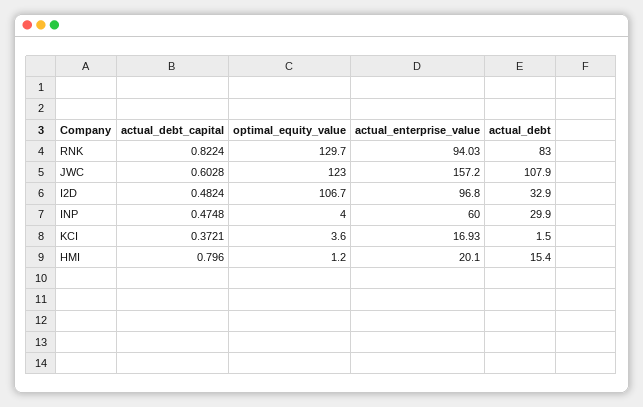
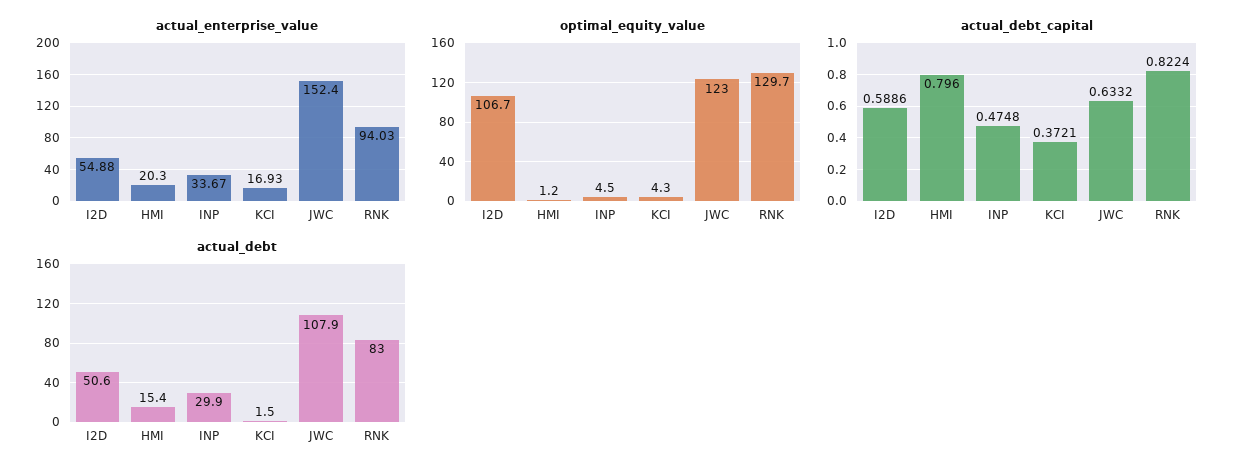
  {
    "actual_debt_capital": {
      "RNK": 0.8224,
-     "JWC": 0.6028,
+     "JWC": 0.6332,
-     "I2D": 0.4824,
+     "I2D": 0.5886,
      "INP": 0.4748,
      "KCI": 0.3721,
      "HMI": 0.796
    },
    "optimal_equity_value": {
      "RNK": 129.7,
      "JWC": 123,
      "I2D": 106.7,
-     "INP": 4,
+     "INP": 4.5,
-     "KCI": 3.6,
+     "KCI": 4.3,
      "HMI": 1.2
    },
    "actual_enterprise_value": {
      "RNK": 94.03,
-     "JWC": 157.2,
+     "JWC": 152.4,
-     "I2D": 96.8,
+     "I2D": 54.88,
-     "INP": 60,
+     "INP": 33.67,
      "KCI": 16.93,
-     "HMI": 20.1
+     "HMI": 20.3
    },
    "actual_debt": {
      "RNK": 83,
      "JWC": 107.9,
-     "I2D": 32.9,
+     "I2D": 50.6,
      "INP": 29.9,
      "KCI": 1.5,
      "HMI": 15.4
    }
  }

